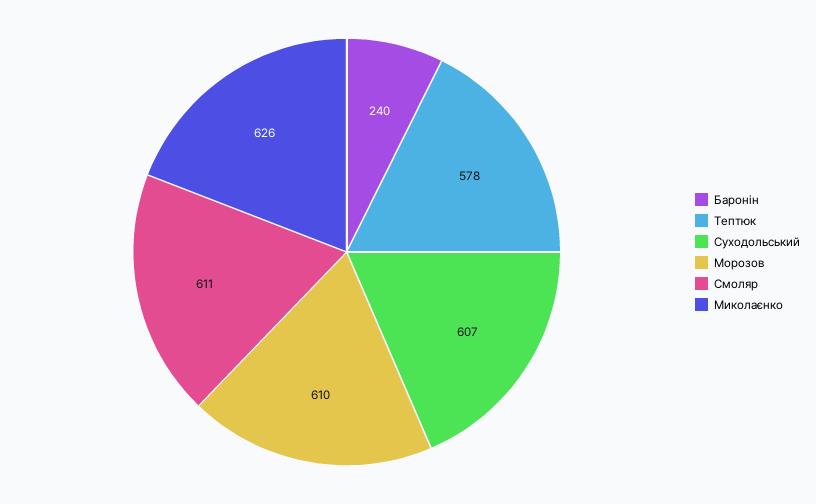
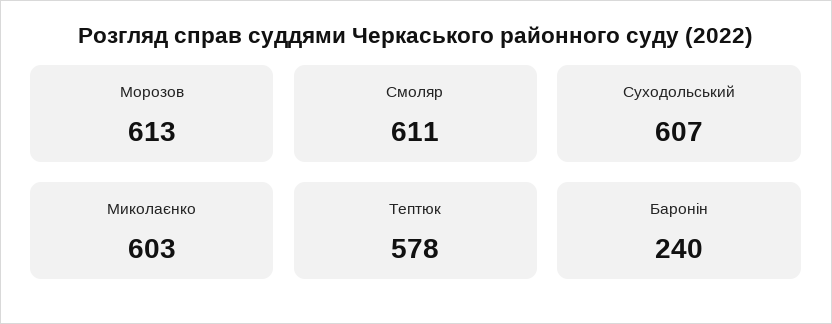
  {
    "Баронін": 240,
    "Тептюк": 578,
    "Суходольський": 607,
-   "Морозов": 610,
+   "Морозов": 613,
    "Смоляр": 611,
-   "Миколаєнко": 626
+   "Миколаєнко": 603
  }

